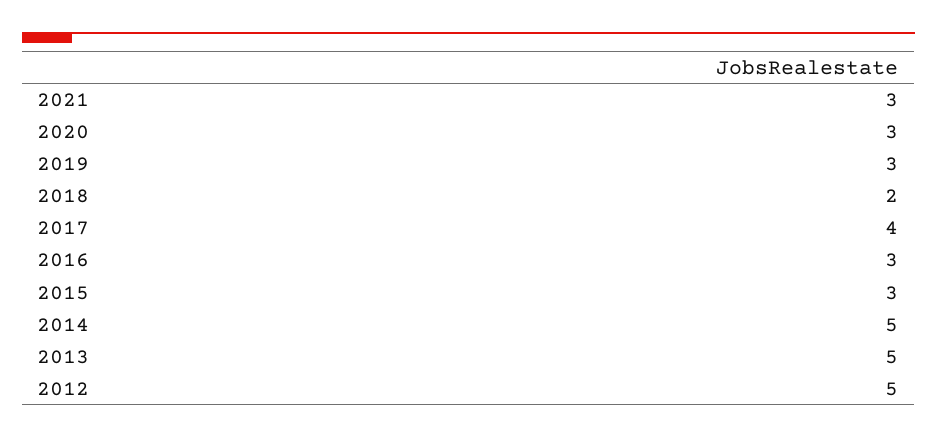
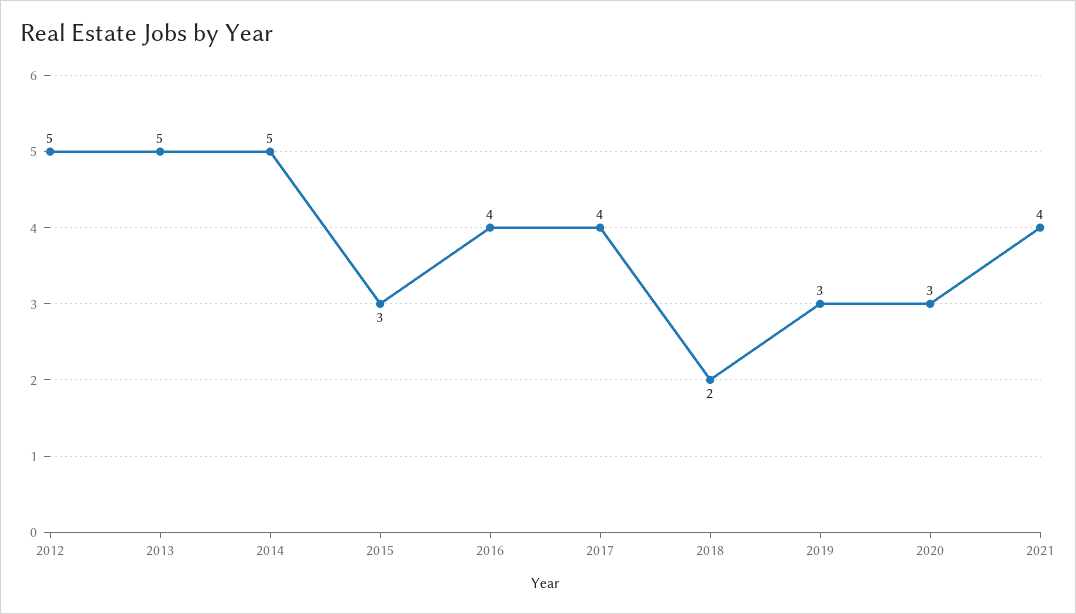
  {
-   "2021": 3,
+   "2021": 4,
    "2020": 3,
    "2019": 3,
    "2018": 2,
    "2017": 4,
-   "2016": 3,
+   "2016": 4,
    "2015": 3,
    "2014": 5,
    "2013": 5,
    "2012": 5
  }

